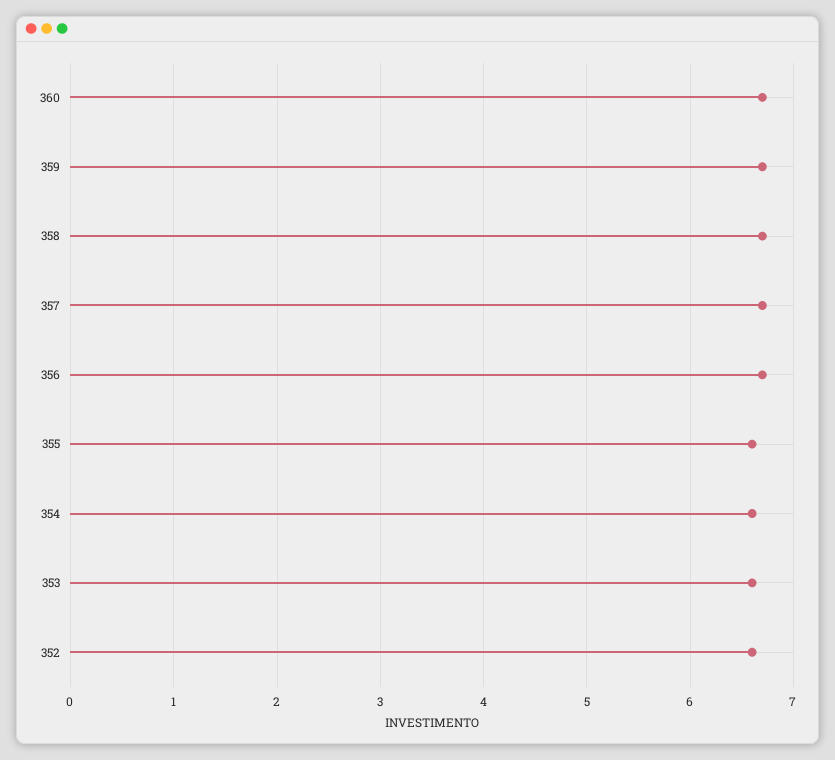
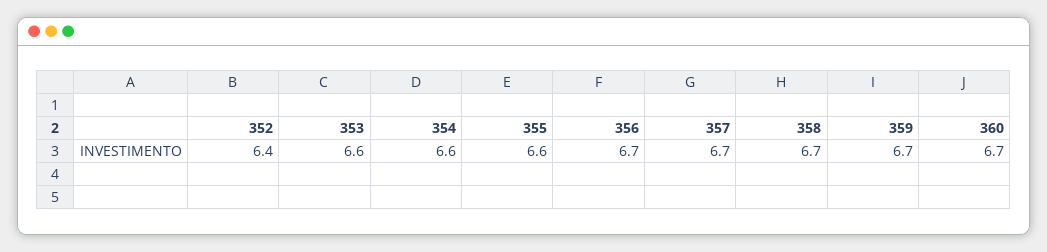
  {
    "360": 6.7,
    "359": 6.7,
    "358": 6.7,
    "357": 6.7,
    "356": 6.7,
    "355": 6.6,
    "354": 6.6,
    "353": 6.6,
-   "352": 6.6
+   "352": 6.4
  }

